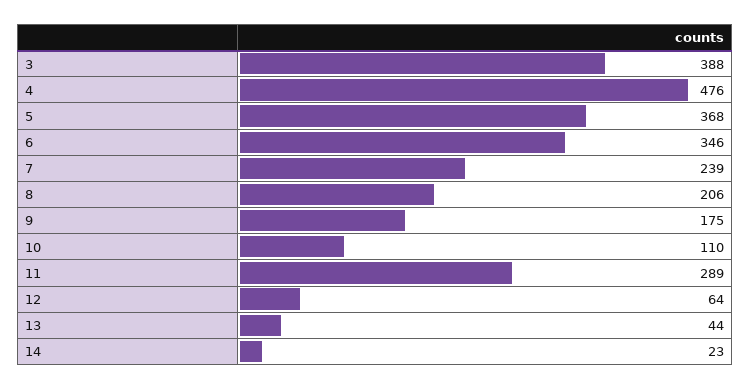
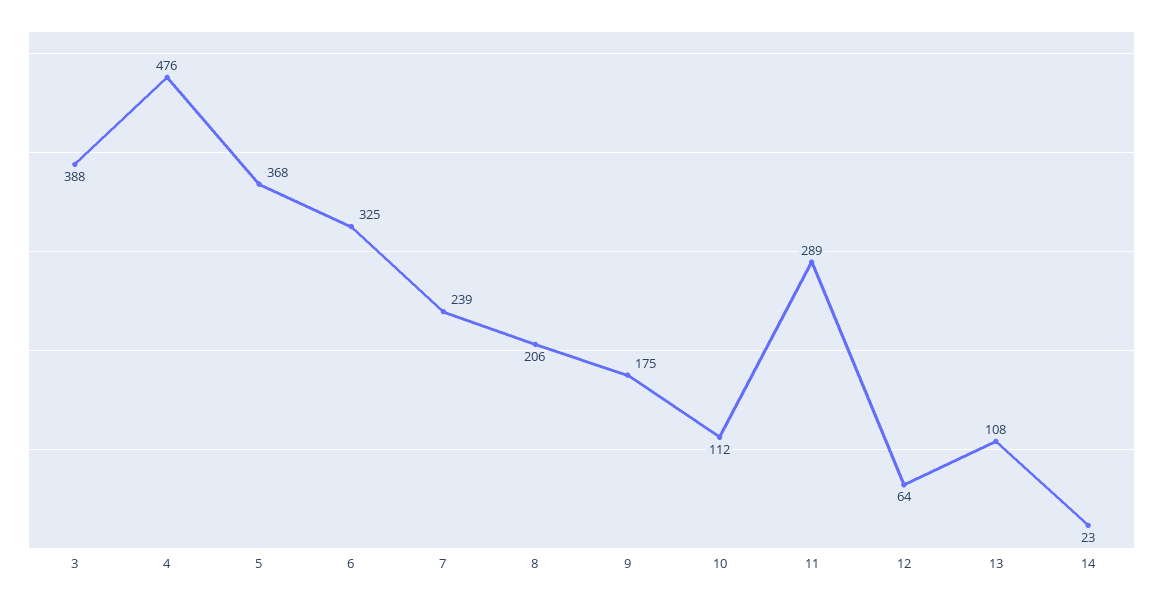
  {
    "3": 388,
    "4": 476,
    "5": 368,
-   "6": 346,
+   "6": 325,
    "7": 239,
    "8": 206,
    "9": 175,
-   "10": 110,
+   "10": 112,
    "11": 289,
    "12": 64,
-   "13": 44,
+   "13": 108,
    "14": 23
  }

